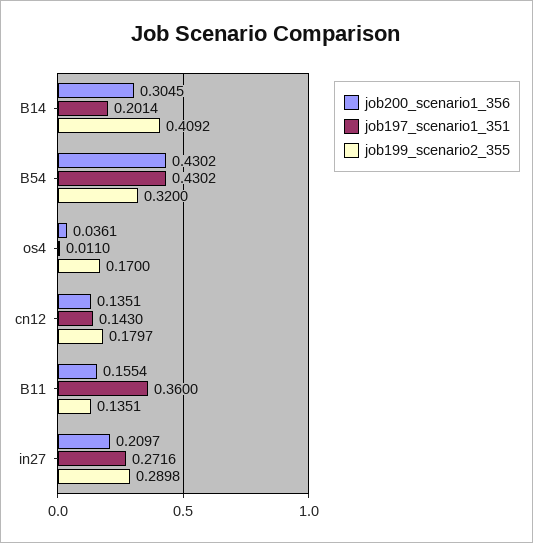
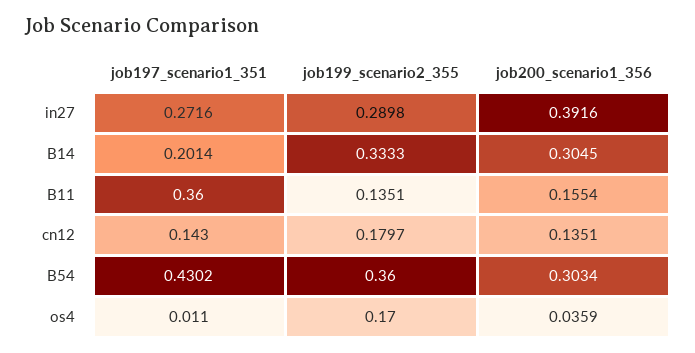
  {
    "job200_scenario1_356": {
      "B14": 0.3045,
-     "B54": 0.4302,
+     "B54": 0.3034,
-     "os4": 0.0361,
+     "os4": 0.0359,
      "cn12": 0.1351,
      "B11": 0.1554,
-     "in27": 0.2097
+     "in27": 0.3916
    },
    "job197_scenario1_351": {
      "B14": 0.2014,
      "B54": 0.4302,
      "os4": 0.011,
      "cn12": 0.143,
      "B11": 0.36,
      "in27": 0.2716
    },
    "job199_scenario2_355": {
-     "B14": 0.4092,
+     "B14": 0.3333,
-     "B54": 0.32,
+     "B54": 0.36,
      "os4": 0.17,
      "cn12": 0.1797,
      "B11": 0.1351,
      "in27": 0.2898
    }
  }

